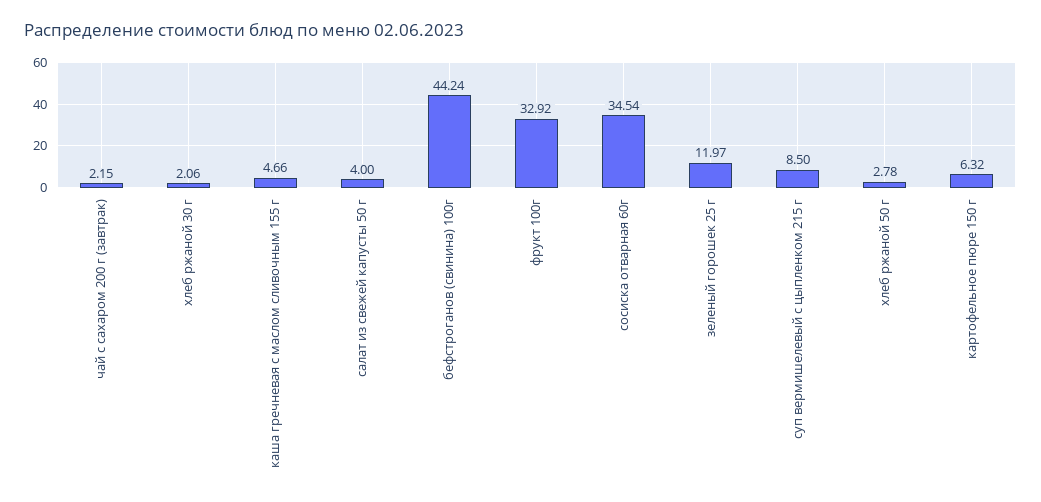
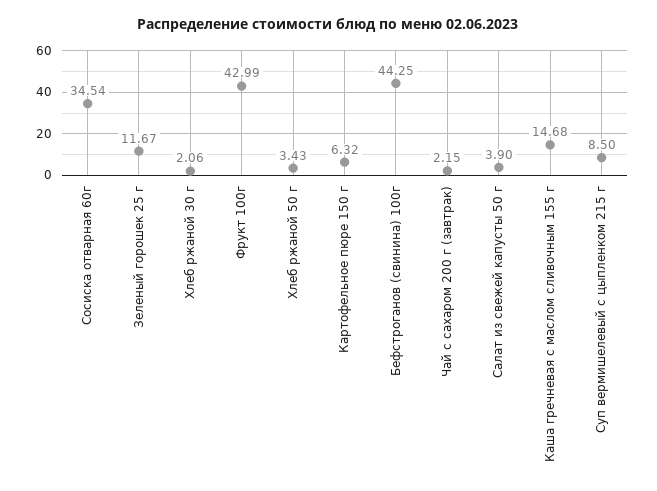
  {
    "чай с сахаром 200 г (завтрак)": 2.15,
    "хлеб ржаной 30 г": 2.06,
-   "каша гречневая с маслом сливочным 155 г": 4.66,
+   "каша гречневая с маслом сливочным 155 г": 14.68,
-   "салат из свежей капусты 50 г": 4,
+   "салат из свежей капусты 50 г": 3.9,
-   "бефстроганов (свинина) 100г": 44.24,
+   "бефстроганов (свинина) 100г": 44.25,
-   "фрукт 100г": 32.92,
+   "фрукт 100г": 42.99,
    "сосиска отварная 60г": 34.54,
-   "зеленый горошек 25 г": 11.97,
+   "зеленый горошек 25 г": 11.67,
    "суп вермишелевый с цыпленком 215 г": 8.5,
-   "хлеб ржаной 50 г": 2.78,
+   "хлеб ржаной 50 г": 3.43,
    "картофельное пюре 150 г": 6.32
  }

